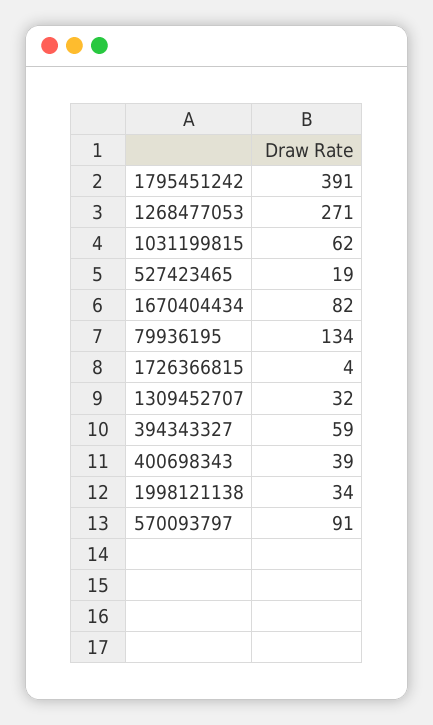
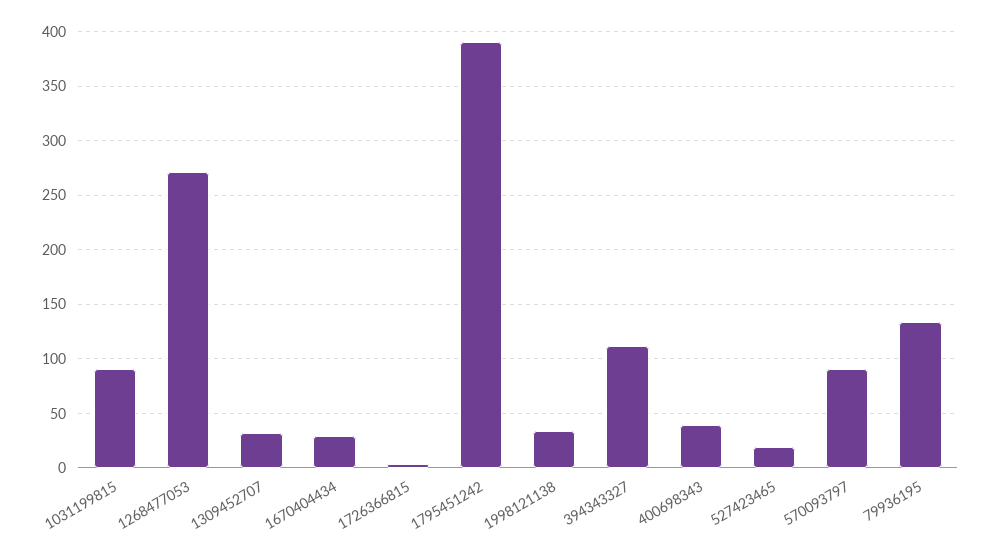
  {
    "1795451242": 391,
    "1268477053": 271,
-   "1031199815": 62,
+   "1031199815": 90,
    "527423465": 19,
-   "1670404434": 82,
+   "1670404434": 30,
    "79936195": 134,
    "1726366815": 4,
    "1309452707": 32,
-   "394343327": 59,
+   "394343327": 110,
    "400698343": 39,
    "1998121138": 34,
    "570093797": 91
  }

